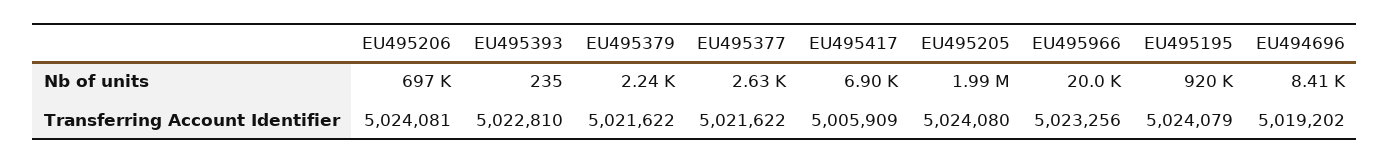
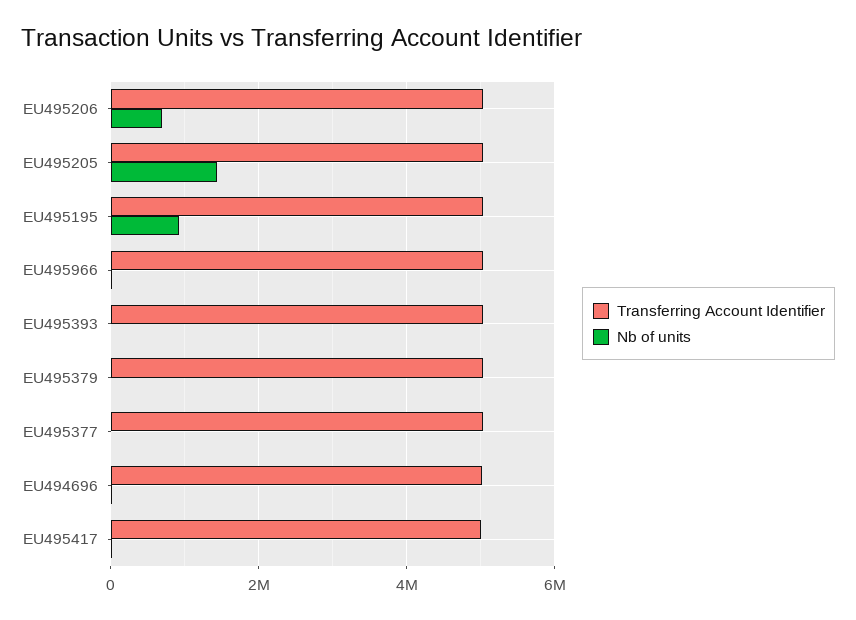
  {
    "Nb of units": {
      "EU495206": 697000,
      "EU495393": 235,
      "EU495379": 2240,
      "EU495377": 2630,
      "EU495417": 6900,
-     "EU495205": 1990000,
+     "EU495205": 1400000,
      "EU495966": 20000,
      "EU495195": 920000,
      "EU494696": 8410
    },
    "Transferring Account Identifier": {
      "EU495206": 5024081,
      "EU495393": 5022810,
      "EU495379": 5021622,
      "EU495377": 5021622,
      "EU495417": 5005909,
      "EU495205": 5024080,
      "EU495966": 5023256,
      "EU495195": 5024079,
      "EU494696": 5019202
    }
  }

